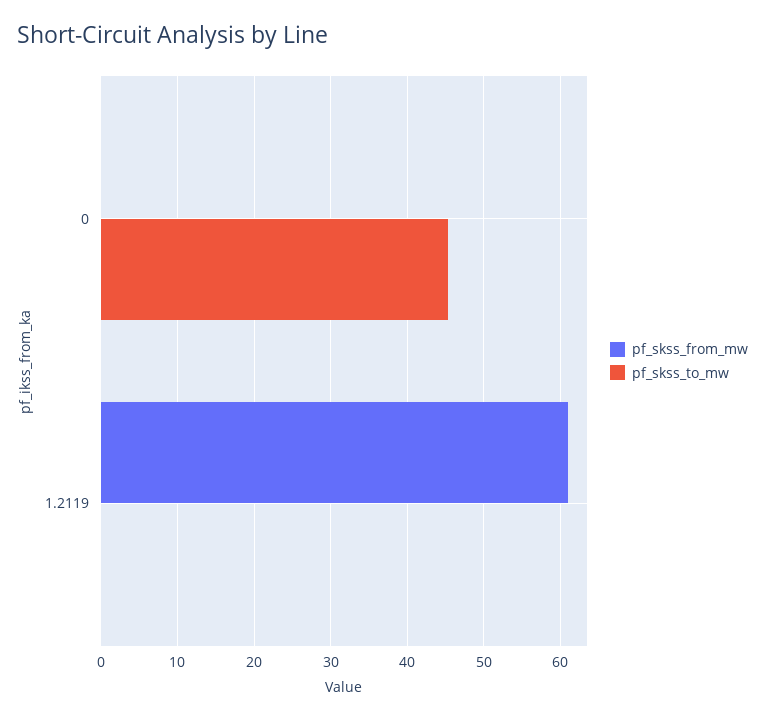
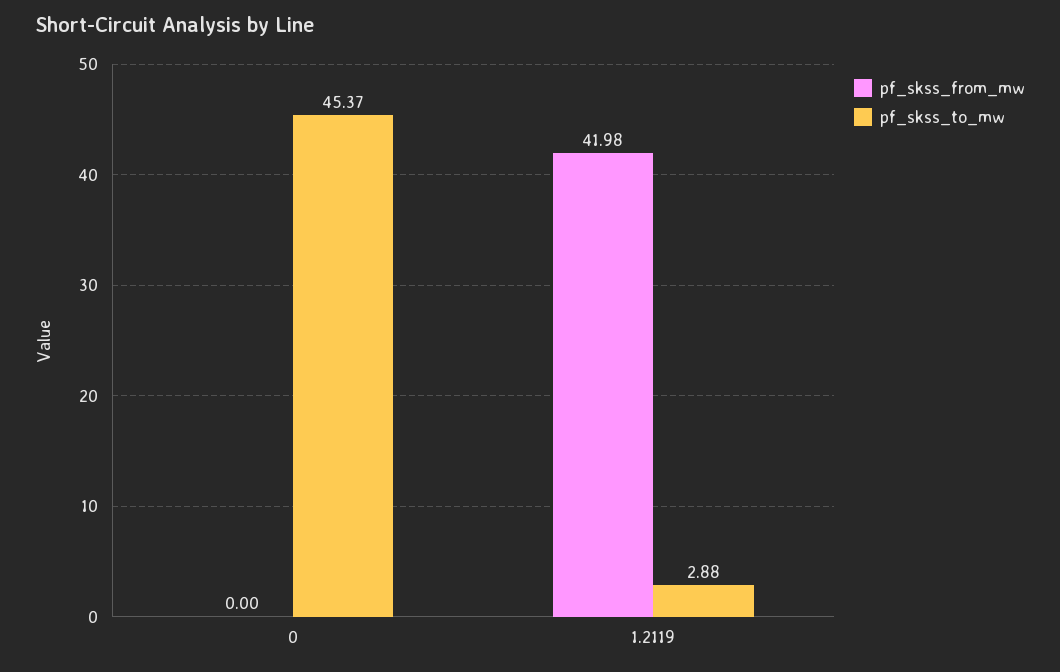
  {
    "pf_skss_from_mw": {
      "0": 0,
-     "1.2119": 61
+     "1.2119": 41.98
    },
    "pf_skss_to_mw": {
      "0": 45.37,
-     "1.2119": 0
+     "1.2119": 2.88
    }
  }

